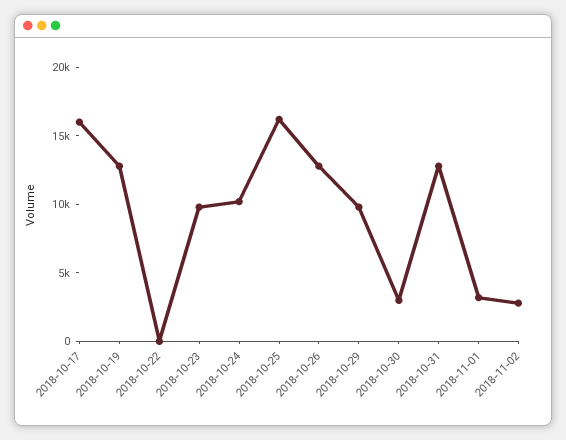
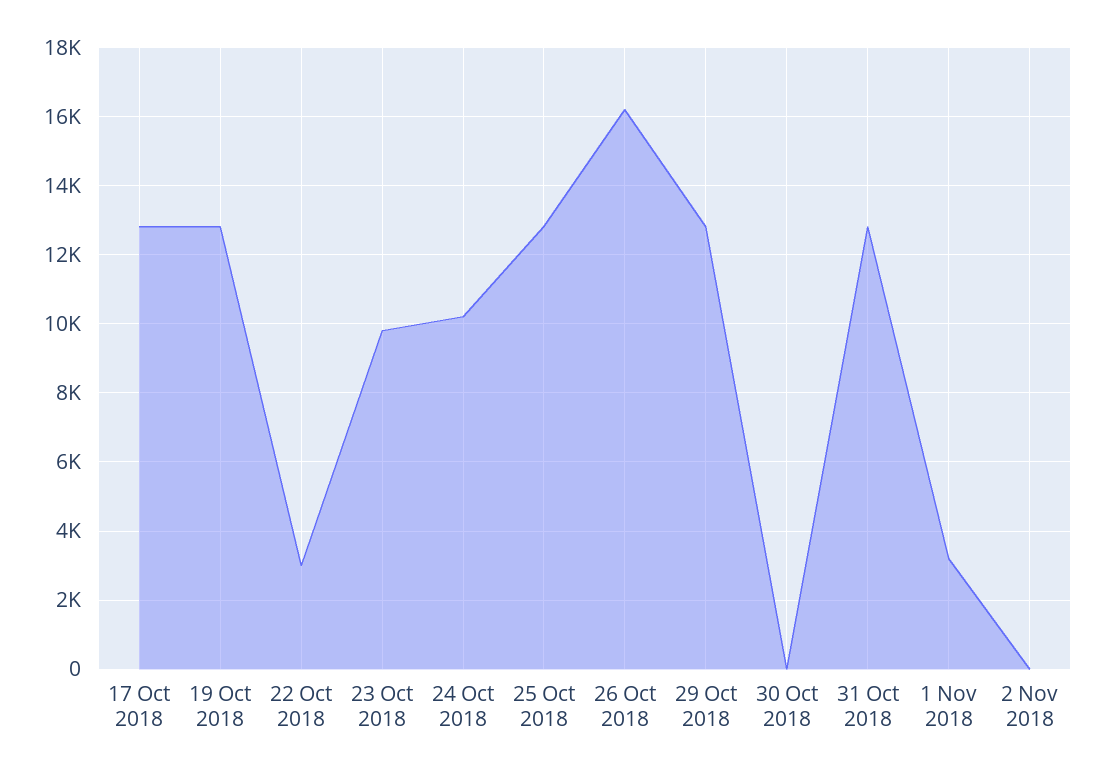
  {
-   "2018-10-17": 16000,
+   "2018-10-17": 12800,
    "2018-10-19": 12800,
-   "2018-10-22": 0,
+   "2018-10-22": 3000,
    "2018-10-23": 9800,
    "2018-10-24": 10200,
-   "2018-10-25": 16000,
+   "2018-10-25": 12800,
-   "2018-10-26": 13000,
+   "2018-10-26": 16200,
-   "2018-10-29": 10000,
+   "2018-10-29": 12800,
-   "2018-10-30": 3000,
+   "2018-10-30": 0,
    "2018-10-31": 12800,
    "2018-11-01": 3200,
-   "2018-11-02": 3000
+   "2018-11-02": 0
  }

